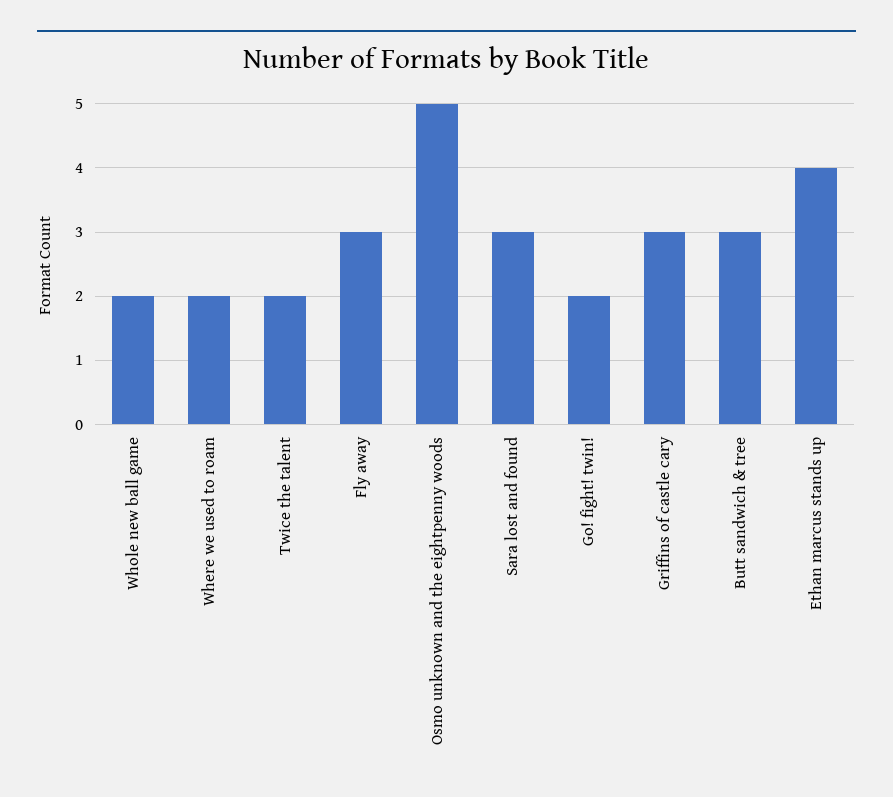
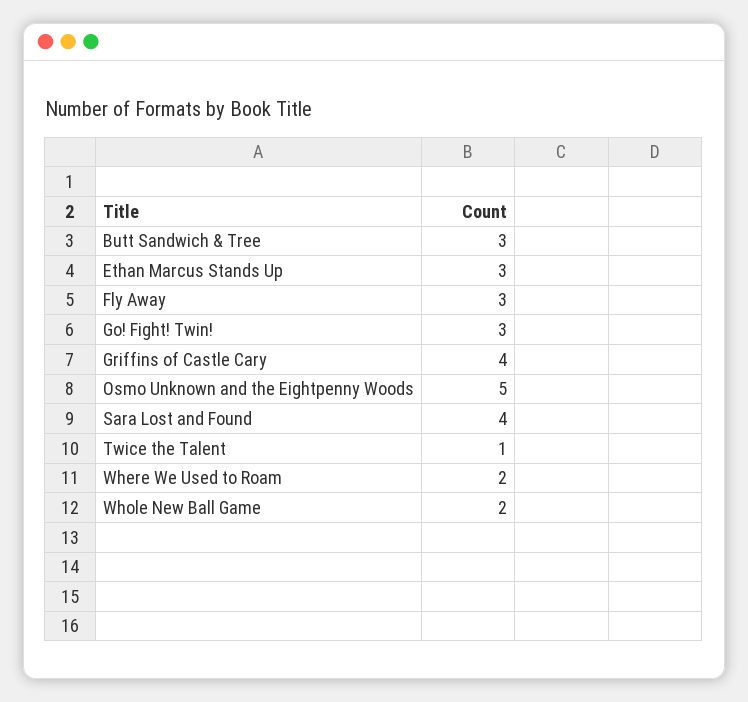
  {
    "Whole new ball game": 2,
    "Where we used to roam": 2,
-   "Twice the talent": 2,
+   "Twice the talent": 1,
    "Fly away": 3,
    "Osmo unknown and the eightpenny woods": 5,
-   "Sara lost and found": 3,
+   "Sara lost and found": 4,
-   "Go! fight! twin!": 2,
+   "Go! fight! twin!": 3,
-   "Griffins of castle cary": 3,
+   "Griffins of castle cary": 4,
    "Butt sandwich & tree": 3,
-   "Ethan marcus stands up": 4
+   "Ethan marcus stands up": 3
  }

